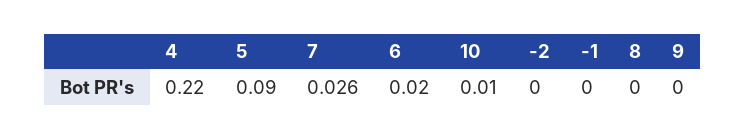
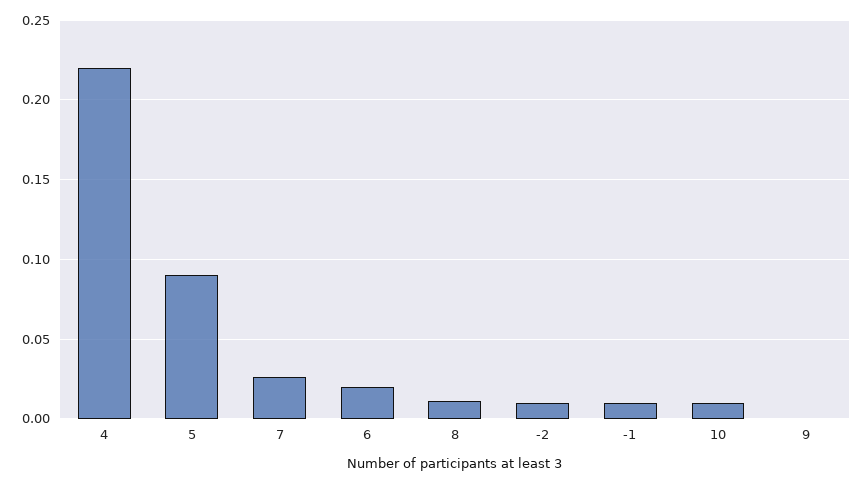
  {
    "4": 0.22,
    "5": 0.09,
    "7": 0.026,
    "6": 0.02,
    "10": 0.01,
-   "-2": 0,
+   "-2": 0.01,
-   "-1": 0,
+   "-1": 0.01,
-   "8": 0,
+   "8": 0.01,
    "9": 0
  }

